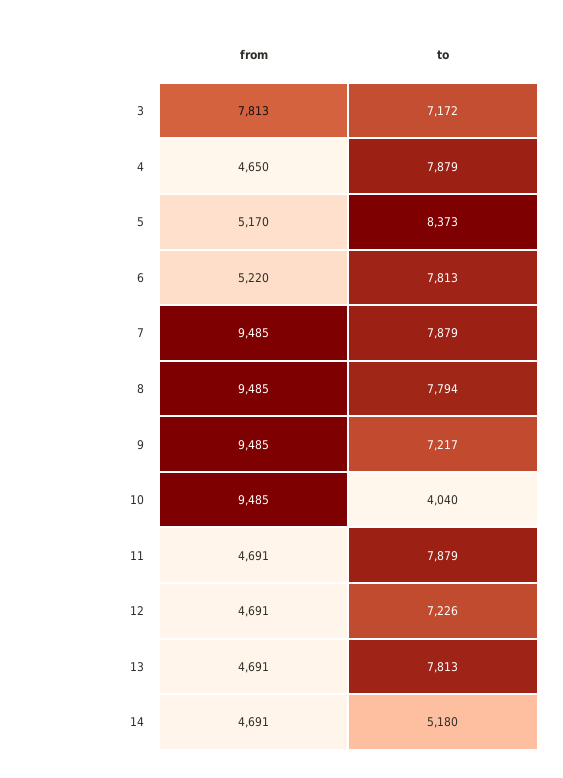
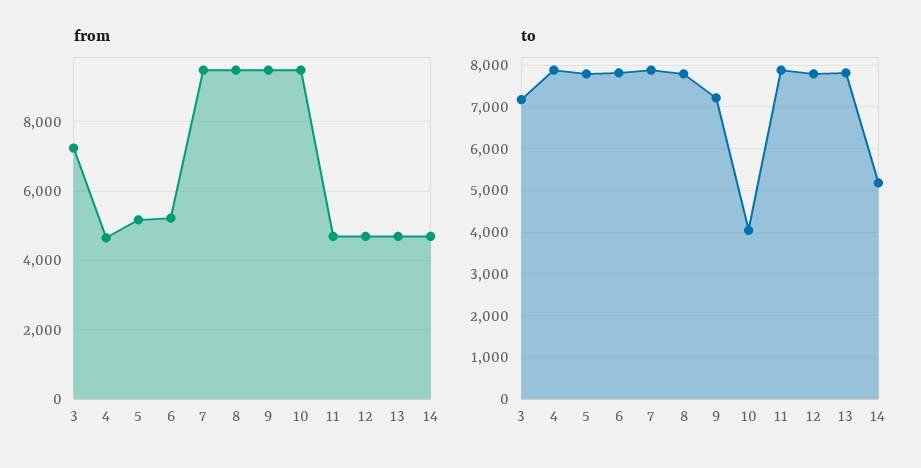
  {
    "from": {
-     "3": 7813,
+     "3": 7200,
      "4": 4650,
      "5": 5170,
      "6": 5220,
      "7": 9485,
      "8": 9485,
      "9": 9485,
      "10": 9485,
      "11": 4691,
      "12": 4691,
      "13": 4691,
      "14": 4691
    },
    "to": {
      "3": 7172,
      "4": 7879,
-     "5": 8373,
+     "5": 7800,
      "6": 7813,
      "7": 7879,
      "8": 7794,
      "9": 7217,
      "10": 4040,
      "11": 7879,
-     "12": 7226,
+     "12": 7800,
      "13": 7813,
      "14": 5180
    }
  }

